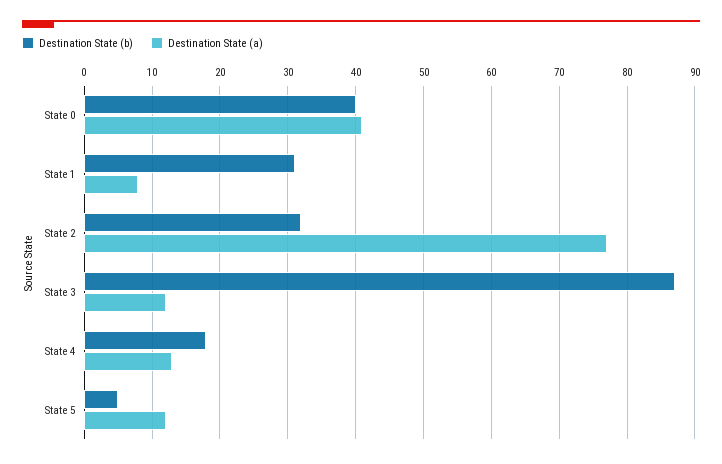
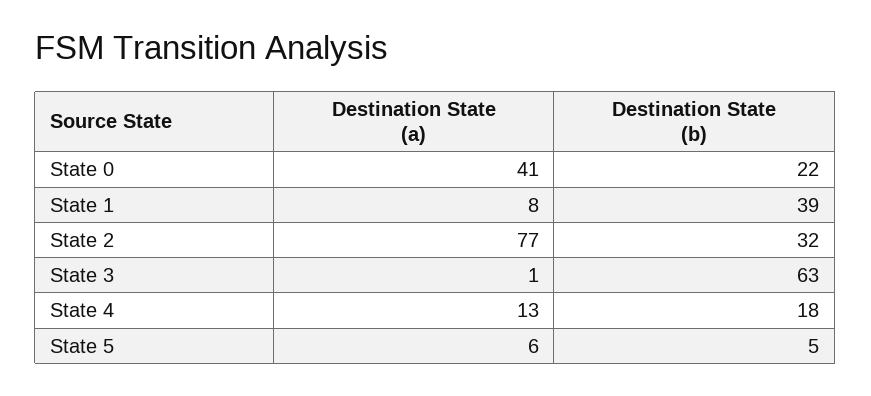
  {
    "Destination State (b)": {
-     "State 0": 40,
+     "State 0": 22,
-     "State 1": 31,
+     "State 1": 39,
      "State 2": 32,
-     "State 3": 87,
+     "State 3": 63,
      "State 4": 18,
      "State 5": 5
    },
    "Destination State (a)": {
      "State 0": 41,
      "State 1": 8,
      "State 2": 77,
-     "State 3": 12,
+     "State 3": 1,
      "State 4": 13,
-     "State 5": 12
+     "State 5": 6
    }
  }

